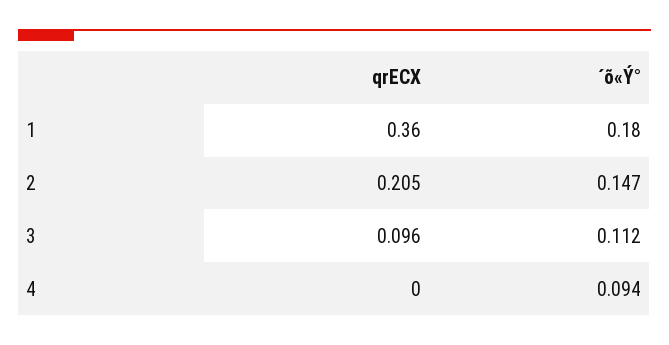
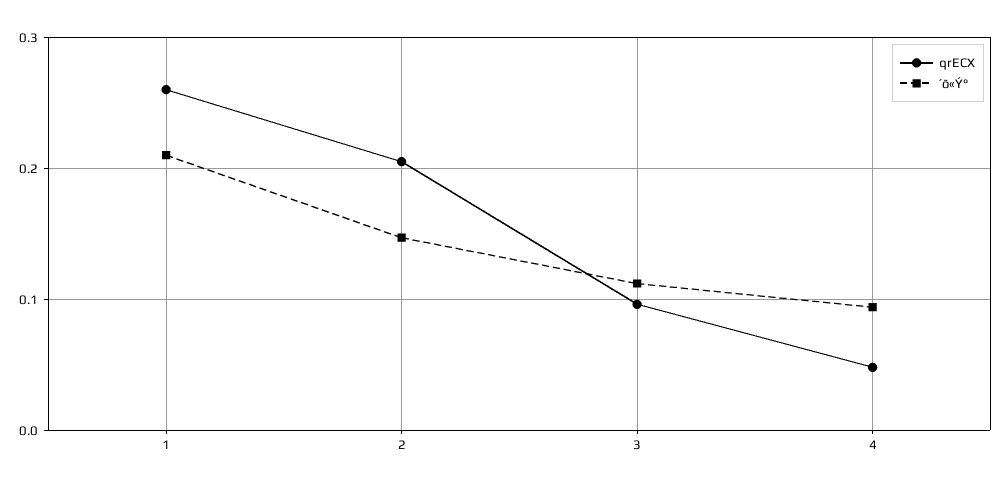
  {
    "qrECX": {
-     "1": 0.36,
+     "1": 0.26,
      "2": 0.205,
      "3": 0.096,
-     "4": 0
+     "4": 0.05
    },
    "´õ«Ý°": {
-     "1": 0.18,
+     "1": 0.21,
      "2": 0.147,
      "3": 0.112,
      "4": 0.094
    }
  }

